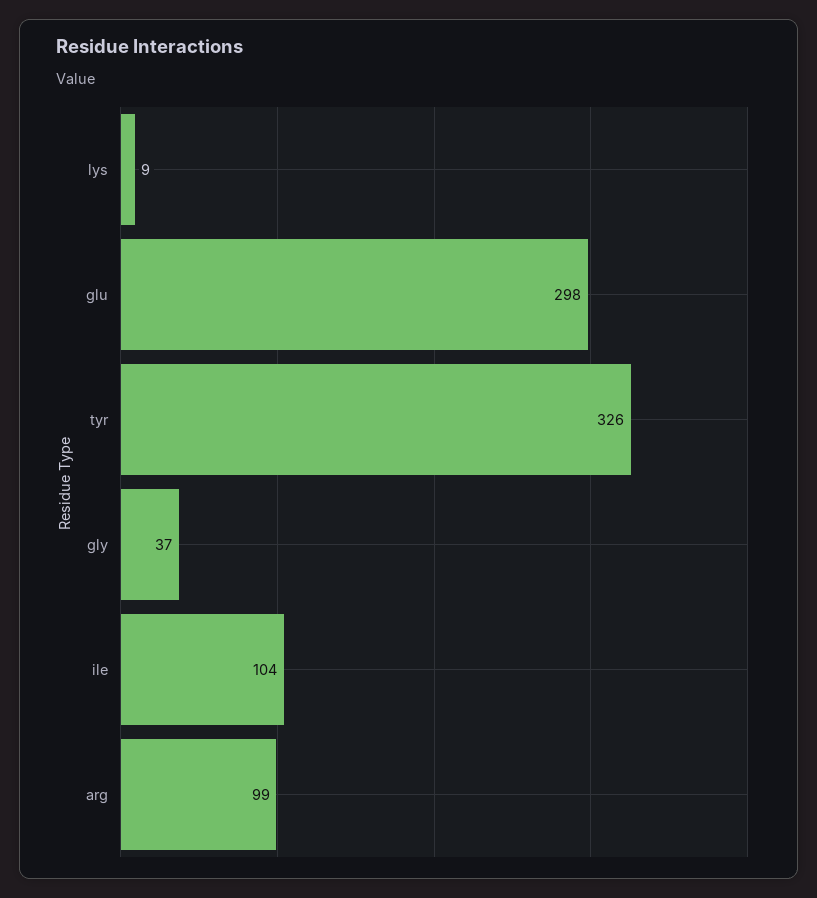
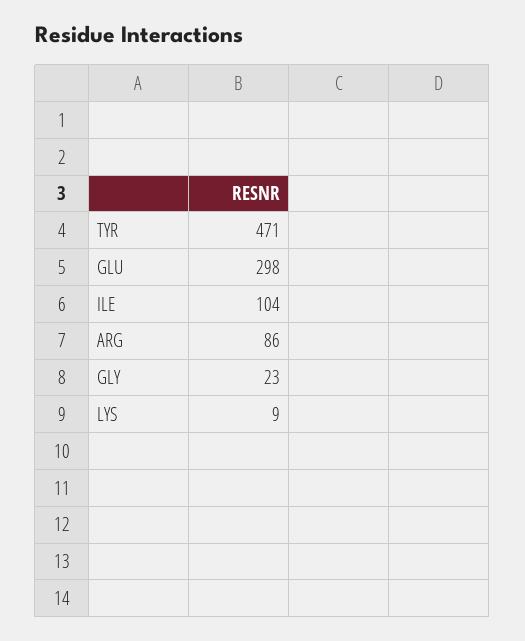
  {
    "lys": 9,
    "glu": 298,
-   "tyr": 326,
+   "tyr": 471,
-   "gly": 37,
+   "gly": 23,
    "ile": 104,
-   "arg": 99
+   "arg": 86
  }

